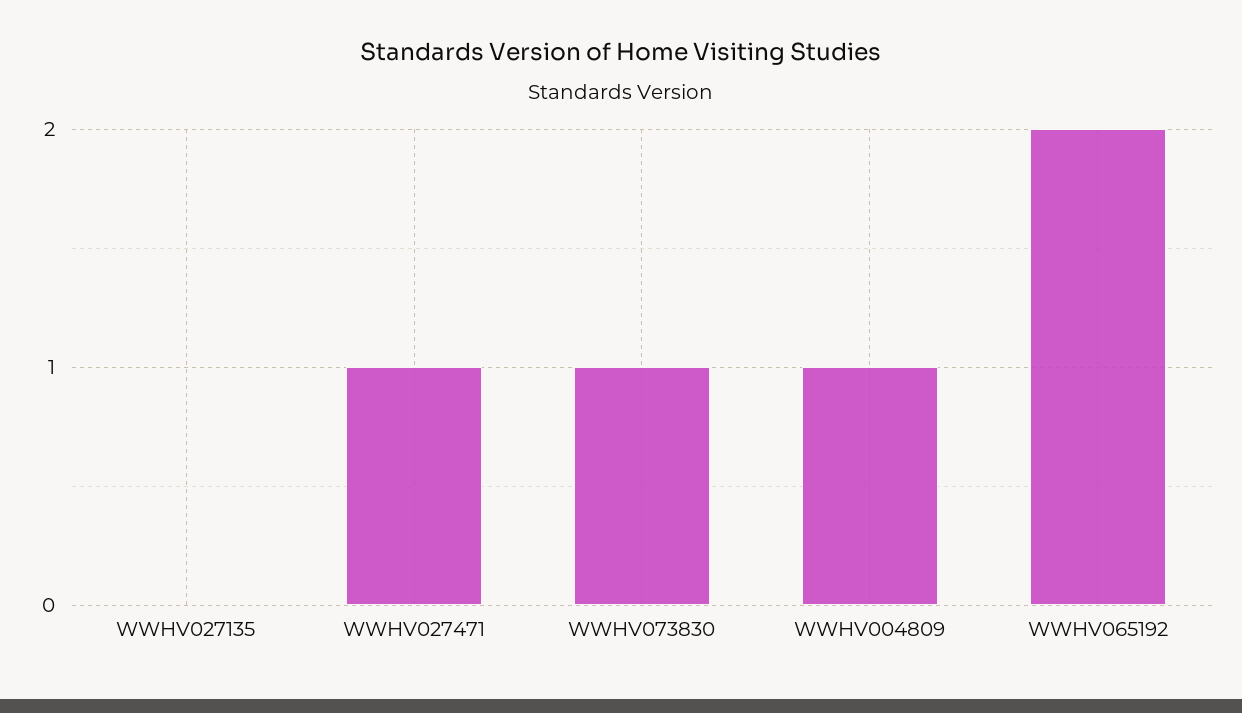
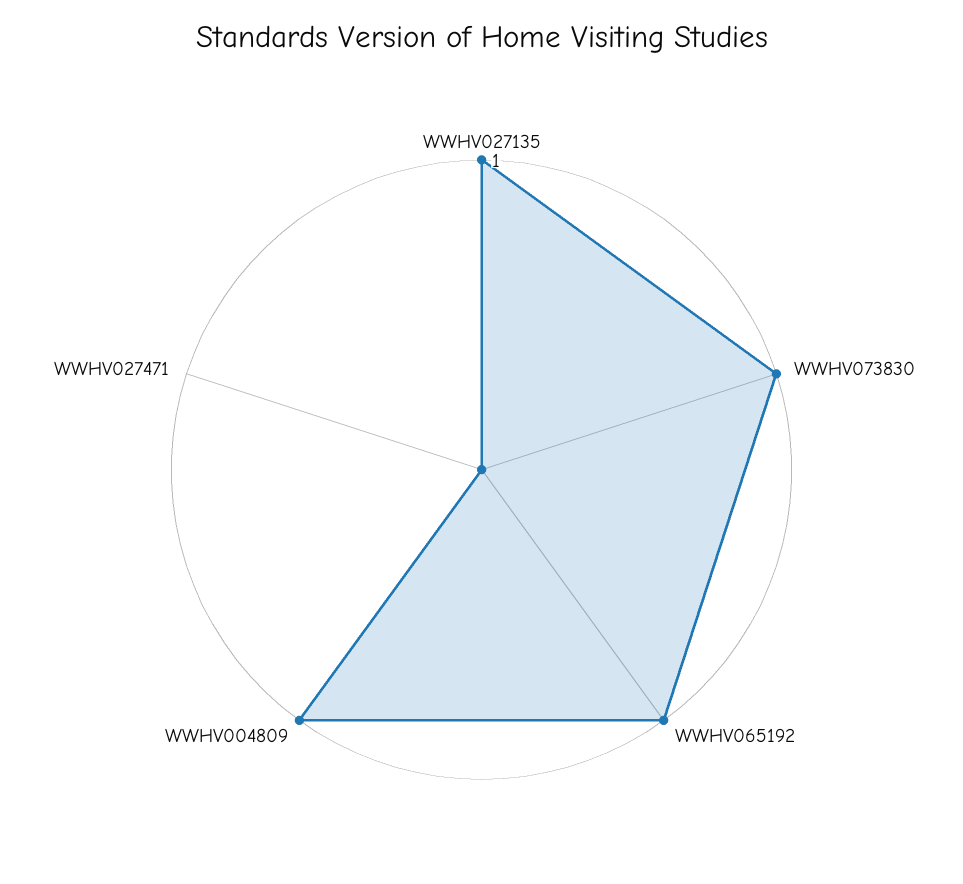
  {
-   "WWHV027135": 0,
+   "WWHV027135": 1,
-   "WWHV027471": 1,
+   "WWHV027471": 0,
    "WWHV073830": 1,
    "WWHV004809": 1,
-   "WWHV065192": 2
+   "WWHV065192": 1
  }

